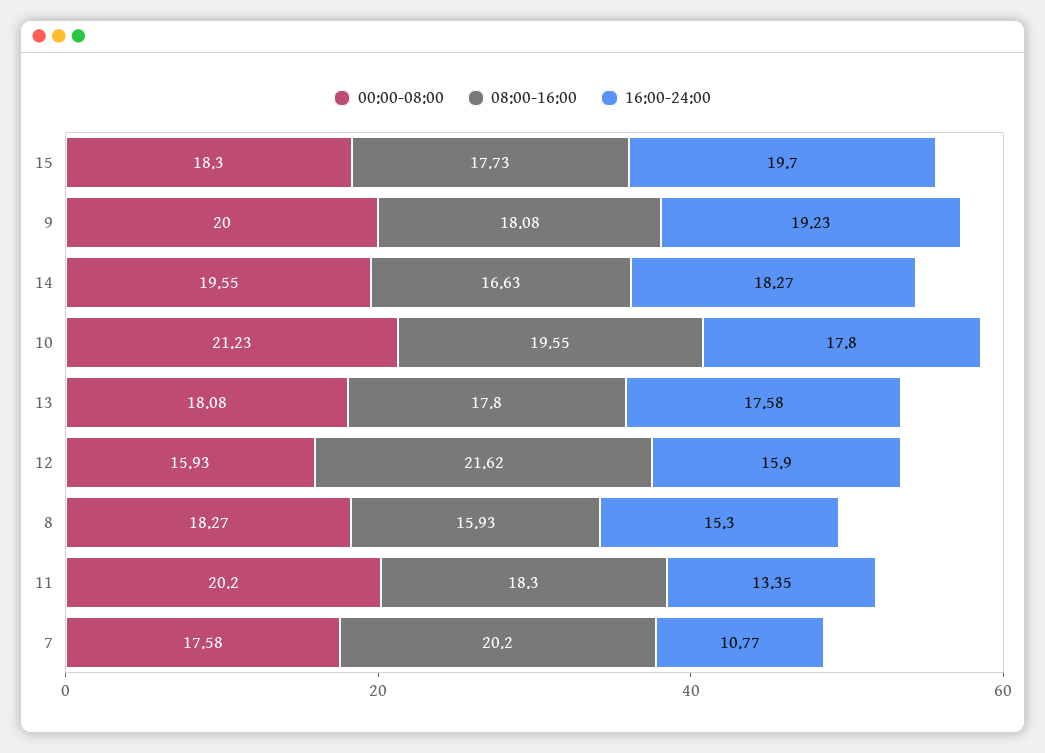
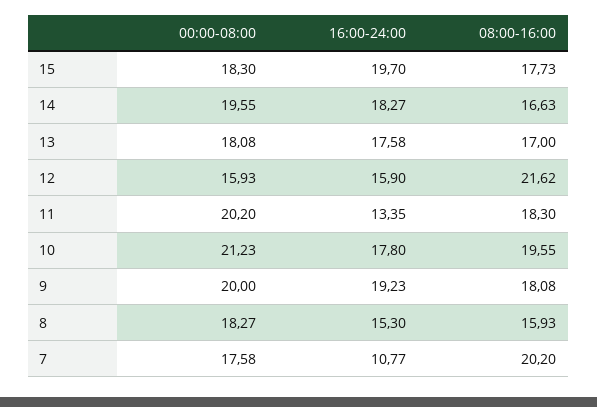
  {
    "00:00-08:00": {
      "15": 18.3,
      "9": 20,
      "14": 19.55,
      "10": 21.23,
      "13": 18.08,
      "12": 15.93,
      "8": 18.27,
      "11": 20.2,
      "7": 17.58
    },
    "08:00-16:00": {
      "15": 17.73,
      "9": 18.08,
      "14": 16.63,
      "10": 19.55,
-     "13": 17.8,
+     "13": 17,
      "12": 21.62,
      "8": 15.93,
      "11": 18.3,
      "7": 20.2
    },
    "16:00-24:00": {
      "15": 19.7,
      "9": 19.23,
      "14": 18.27,
      "10": 17.8,
      "13": 17.58,
      "12": 15.9,
      "8": 15.3,
      "11": 13.35,
      "7": 10.77
    }
  }

